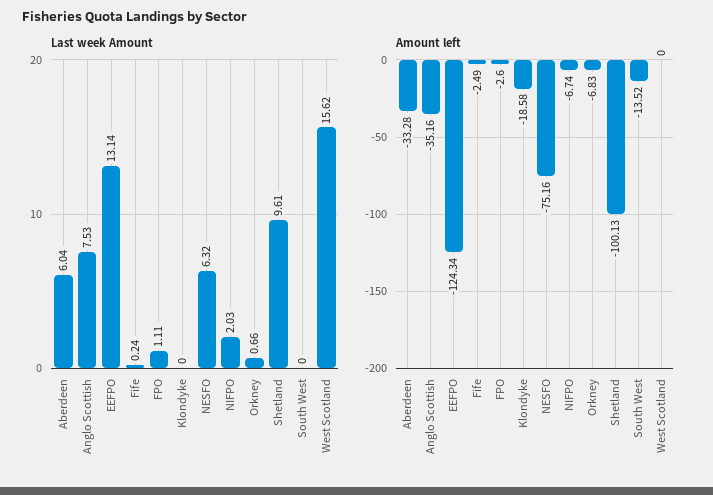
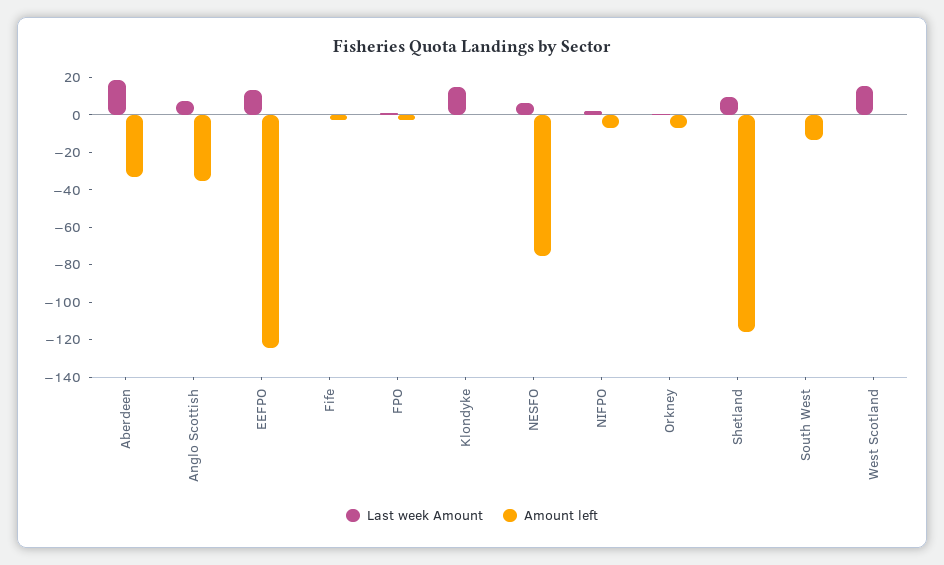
  {
    "Last week Amount": {
-     "Aberdeen": 6.04,
+     "Aberdeen": 20,
      "Anglo Scottish": 7.53,
      "EEFPO": 13.14,
      "Fife": 0.24,
      "FPO": 1.11,
-     "Klondyke": 0,
+     "Klondyke": 15,
      "NESFO": 6.32,
      "NIFPO": 2.03,
      "Orkney": 0.66,
      "Shetland": 9.61,
      "South West": 0,
      "West Scotland": 15.62
    },
    "Amount left": {
      "Aberdeen": -33.28,
      "Anglo Scottish": -35.16,
      "EEFPO": -124.34,
      "Fife": -2.49,
      "FPO": -2.6,
-     "Klondyke": -18.58,
+     "Klondyke": 0,
      "NESFO": -75.16,
      "NIFPO": -6.74,
      "Orkney": -6.83,
-     "Shetland": -100.13,
+     "Shetland": -115,
      "South West": -13.52,
      "West Scotland": 0
    }
  }

